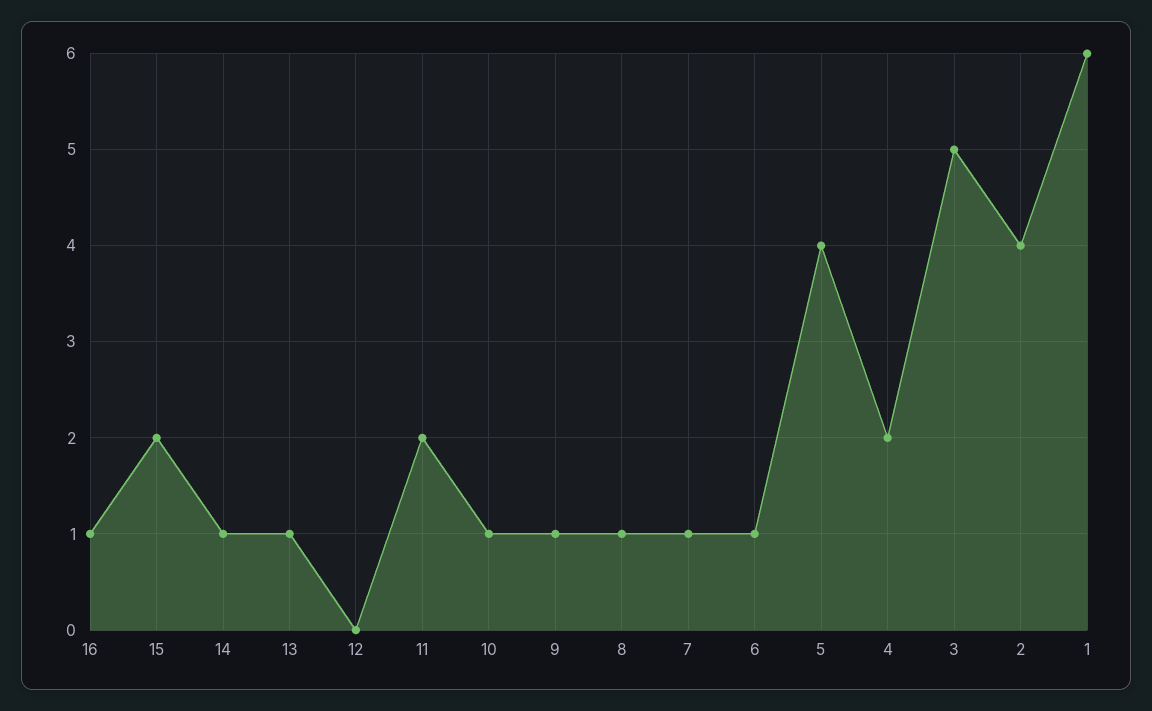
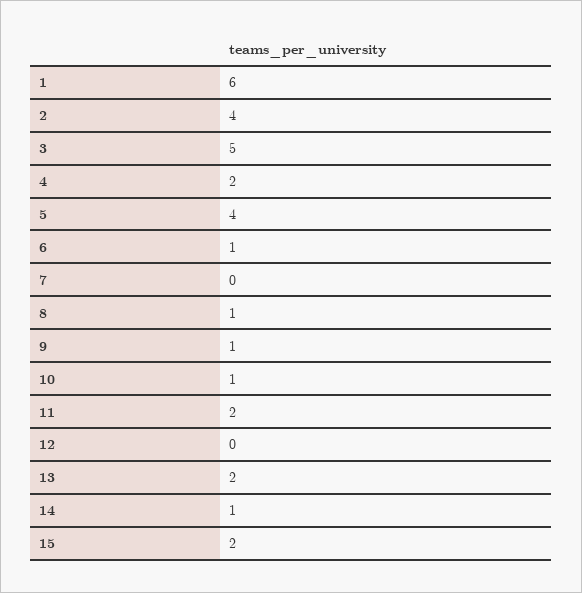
  {
-   "16": 1,
    "15": 2,
    "14": 1,
-   "13": 1,
+   "13": 2,
    "12": 0,
    "11": 2,
    "10": 1,
    "9": 1,
    "8": 1,
-   "7": 1,
+   "7": 0,
    "6": 1,
    "5": 4,
    "4": 2,
    "3": 5,
    "2": 4,
    "1": 6
  }

